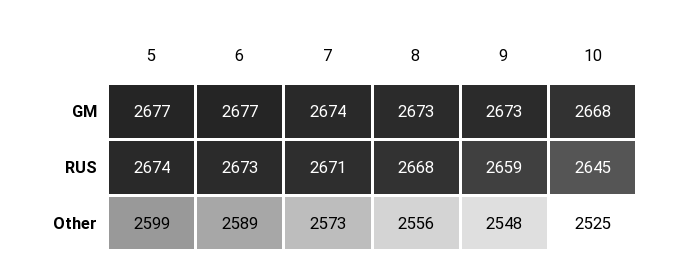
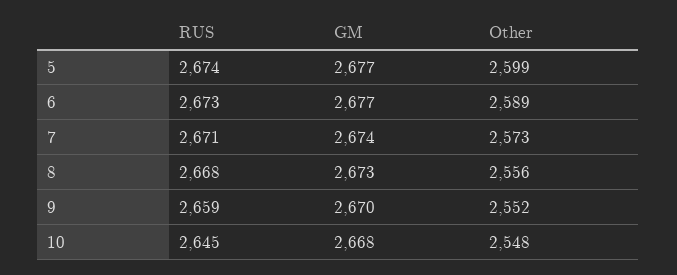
  {
    "5": {
      "GM": 2677,
      "RUS": 2674,
      "Other": 2599
    },
    "6": {
      "GM": 2677,
      "RUS": 2673,
      "Other": 2589
    },
    "7": {
      "GM": 2674,
      "RUS": 2671,
      "Other": 2573
    },
    "8": {
      "GM": 2673,
      "RUS": 2668,
      "Other": 2556
    },
    "9": {
-     "GM": 2673,
+     "GM": 2670,
      "RUS": 2659,
-     "Other": 2548
+     "Other": 2552
    },
    "10": {
      "GM": 2668,
      "RUS": 2645,
-     "Other": 2525
+     "Other": 2548
    }
  }

